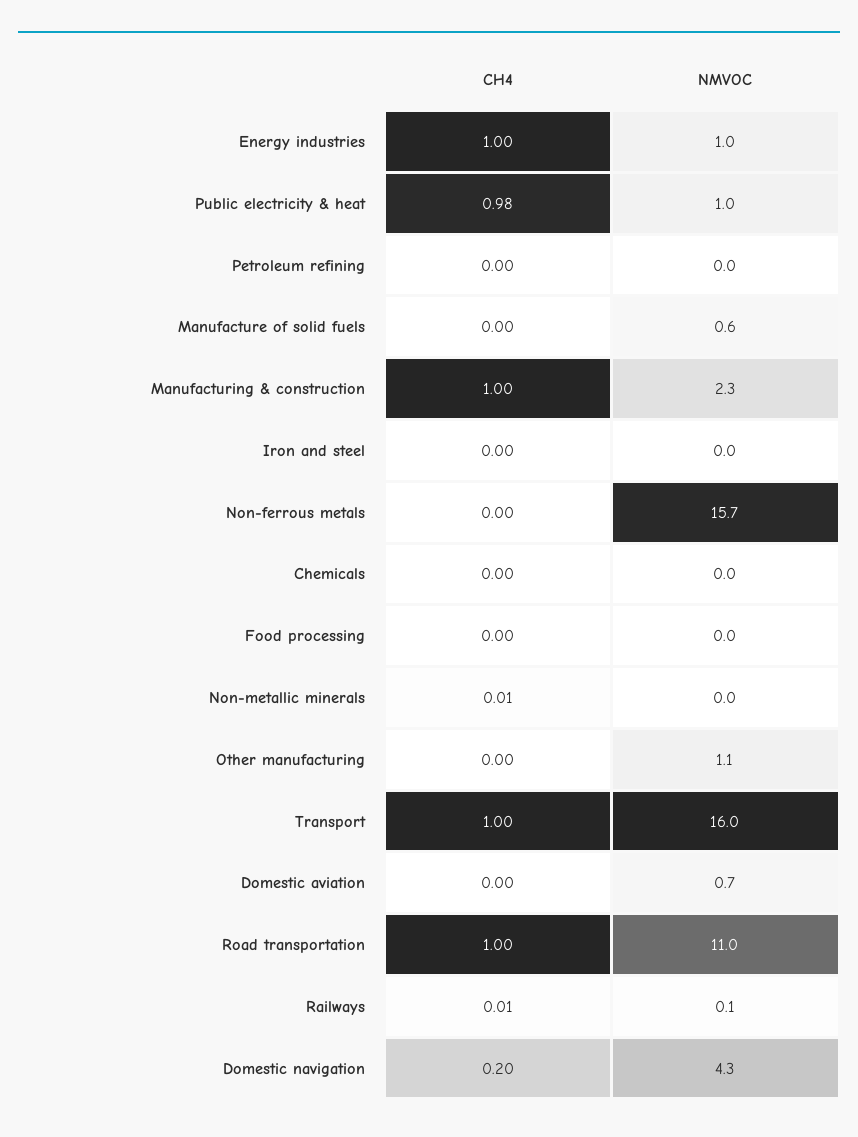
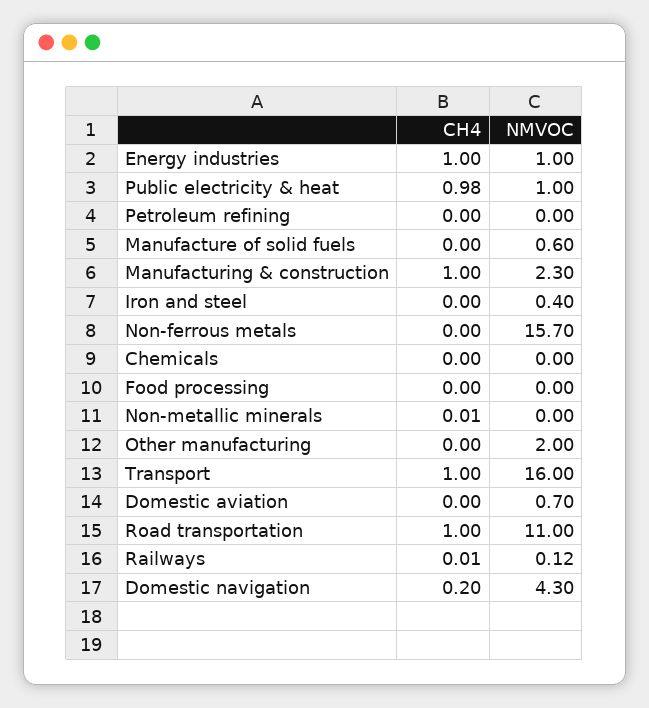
  {
    "CH4": {
      "Energy industries": 1,
      "Public electricity & heat": 0.98,
      "Petroleum refining": 0,
      "Manufacture of solid fuels": 0,
      "Manufacturing & construction": 1,
      "Iron and steel": 0,
      "Non-ferrous metals": 0,
      "Chemicals": 0,
      "Food processing": 0,
      "Non-metallic minerals": 0.01,
      "Other manufacturing": 0,
      "Transport": 1,
      "Domestic aviation": 0,
      "Road transportation": 1,
      "Railways": 0.01,
      "Domestic navigation": 0.2
    },
    "NMVOC": {
      "Energy industries": 1,
      "Public electricity & heat": 1,
      "Petroleum refining": 0,
      "Manufacture of solid fuels": 0.6,
      "Manufacturing & construction": 2.3,
-     "Iron and steel": 0,
+     "Iron and steel": 0.4,
      "Non-ferrous metals": 15.7,
      "Chemicals": 0,
      "Food processing": 0,
      "Non-metallic minerals": 0,
-     "Other manufacturing": 1.1,
+     "Other manufacturing": 2,
      "Transport": 16,
      "Domestic aviation": 0.7,
      "Road transportation": 11,
      "Railways": 0.12,
      "Domestic navigation": 4.3
    }
  }

